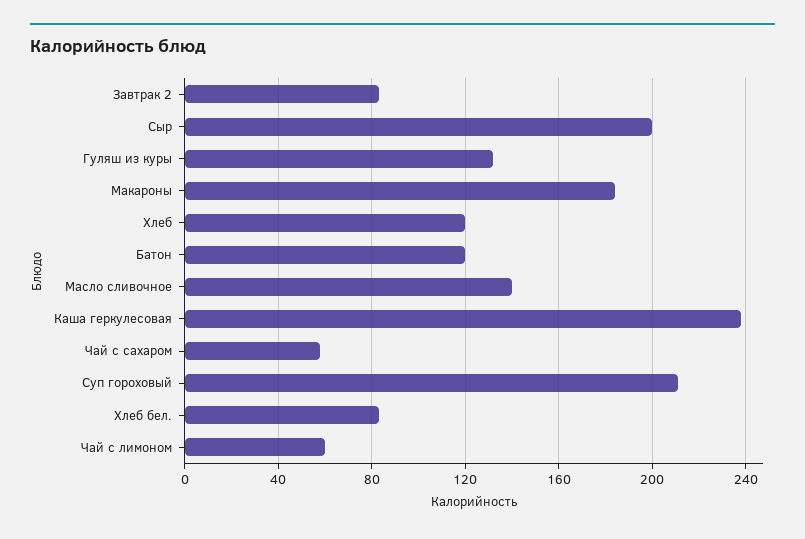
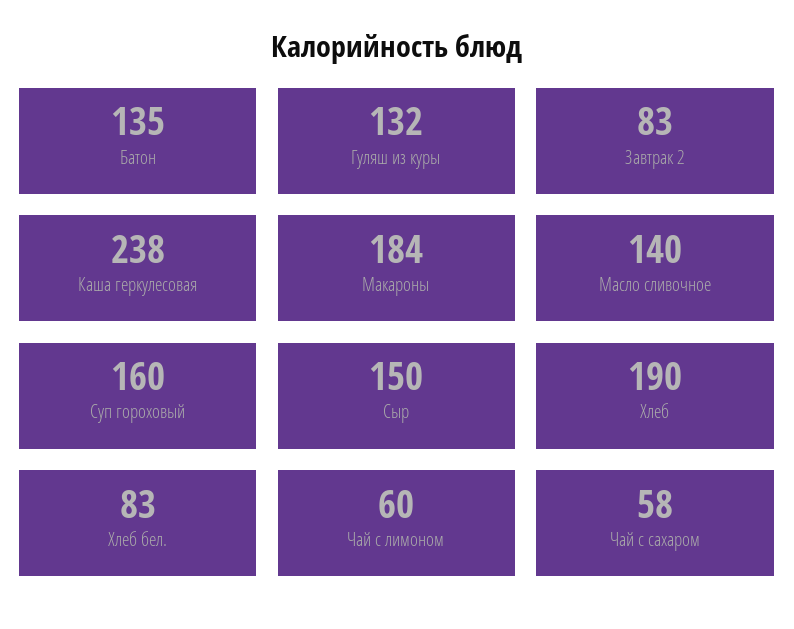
  {
    "Завтрак 2": 83,
-   "Сыр": 200,
+   "Сыр": 150,
    "Гуляш из куры": 132,
    "Макароны": 184,
-   "Хлеб": 120,
+   "Хлеб": 190,
-   "Батон": 120,
+   "Батон": 135,
    "Масло сливочное": 140,
    "Каша геркулесовая": 238,
    "Чай с сахаром": 58,
-   "Суп гороховый": 210,
+   "Суп гороховый": 160,
    "Хлеб бел.": 83,
    "Чай с лимоном": 60
  }

